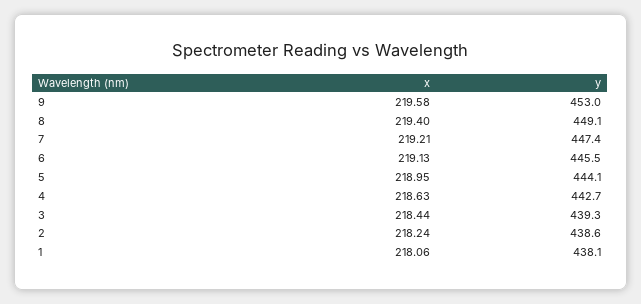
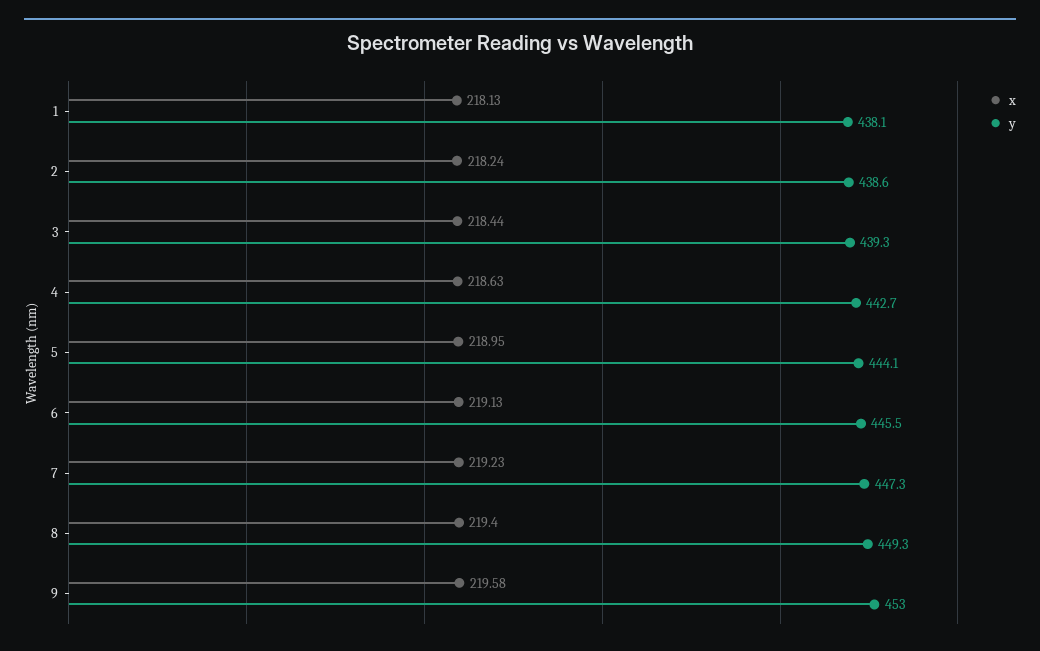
  {
    "x": {
      "9": 219.58,
      "8": 219.4,
-     "7": 219.21,
+     "7": 219.23,
      "6": 219.13,
      "5": 218.95,
      "4": 218.63,
      "3": 218.44,
      "2": 218.24,
-     "1": 218.06
+     "1": 218.13
    },
    "y": {
      "9": 453,
-     "8": 449.1,
+     "8": 449.3,
-     "7": 447.4,
+     "7": 447.3,
      "6": 445.5,
      "5": 444.1,
      "4": 442.7,
      "3": 439.3,
      "2": 438.6,
      "1": 438.1
    }
  }

